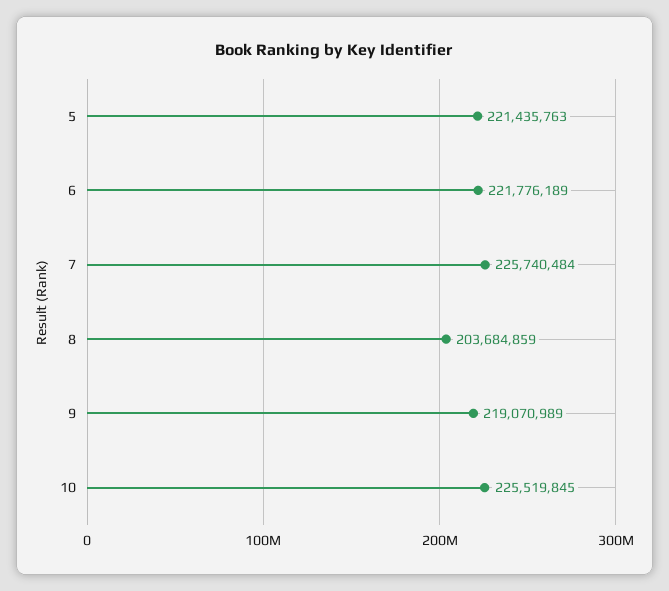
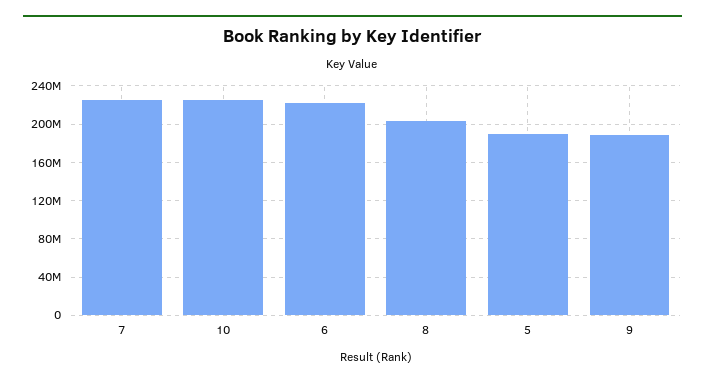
  {
-   "5": 221435763,
+   "5": 190000000,
    "6": 221776189,
    "7": 225740484,
    "8": 203684859,
-   "9": 219070989,
+   "9": 190000000,
    "10": 225519845
  }

